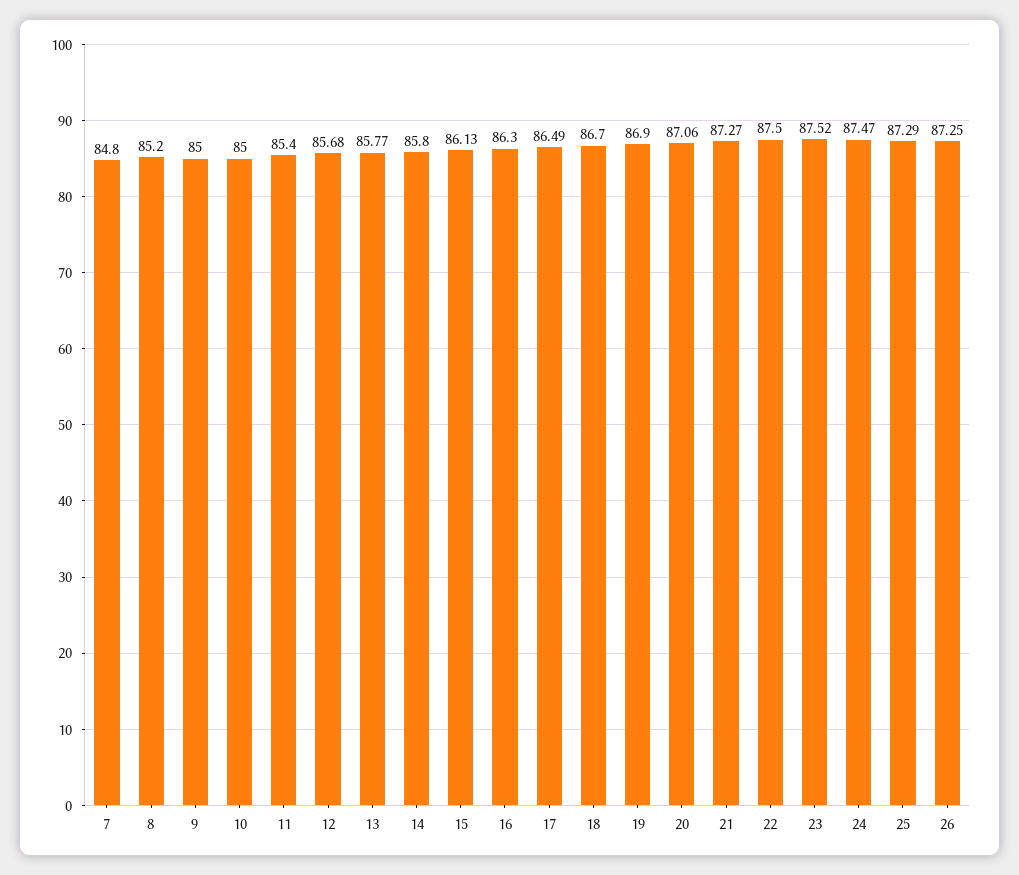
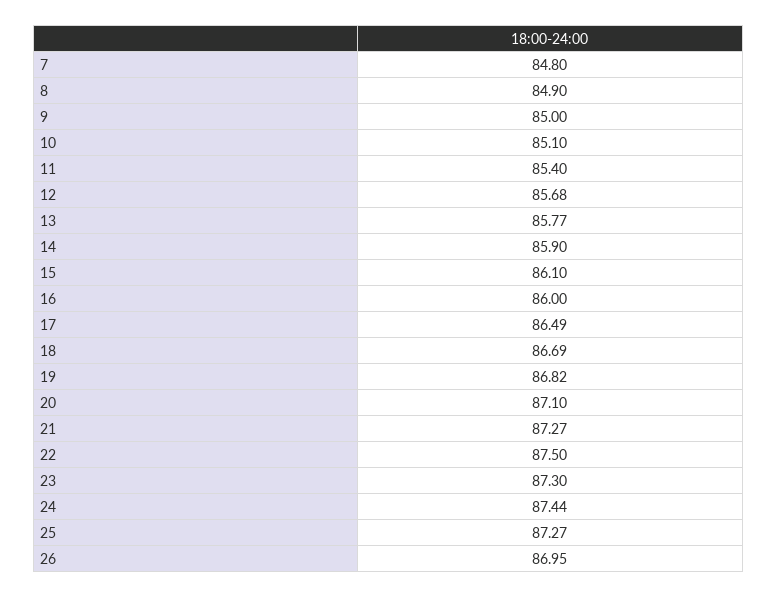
  {
    "7": 84.8,
-   "8": 85.2,
+   "8": 84.9,
    "9": 85,
-   "10": 85,
+   "10": 85.1,
    "11": 85.4,
    "12": 85.68,
    "13": 85.77,
-   "14": 85.8,
+   "14": 85.9,
-   "15": 86.13,
+   "15": 86.1,
-   "16": 86.3,
+   "16": 86,
    "17": 86.49,
-   "18": 86.7,
+   "18": 86.69,
-   "19": 86.9,
+   "19": 86.82,
-   "20": 87.06,
+   "20": 87.1,
    "21": 87.27,
    "22": 87.5,
-   "23": 87.52,
+   "23": 87.3,
-   "24": 87.47,
+   "24": 87.44,
-   "25": 87.29,
+   "25": 87.27,
-   "26": 87.25
+   "26": 86.95
  }

